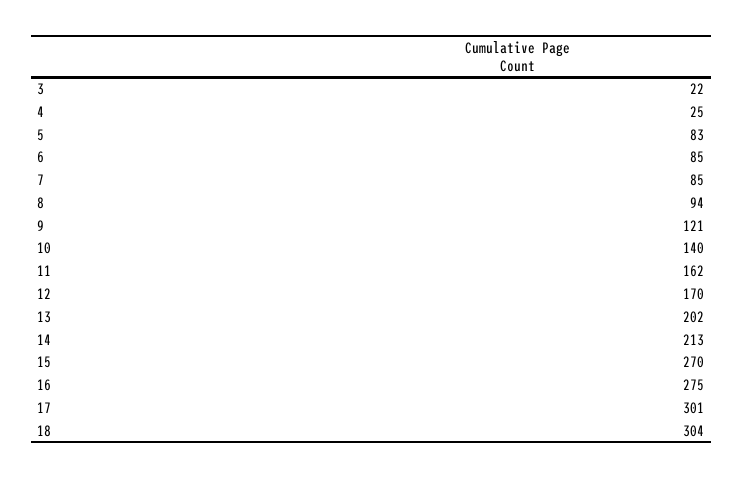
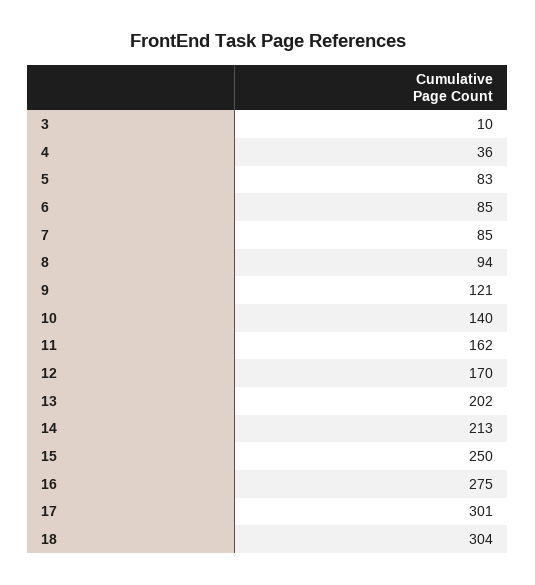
  {
-   "3": 22,
+   "3": 10,
-   "4": 25,
+   "4": 36,
    "5": 83,
    "6": 85,
    "7": 85,
    "8": 94,
    "9": 121,
    "10": 140,
    "11": 162,
    "12": 170,
    "13": 202,
    "14": 213,
-   "15": 270,
+   "15": 250,
    "16": 275,
    "17": 301,
    "18": 304
  }

